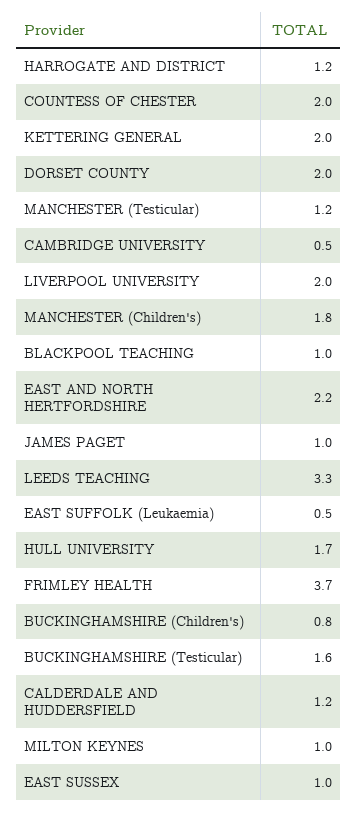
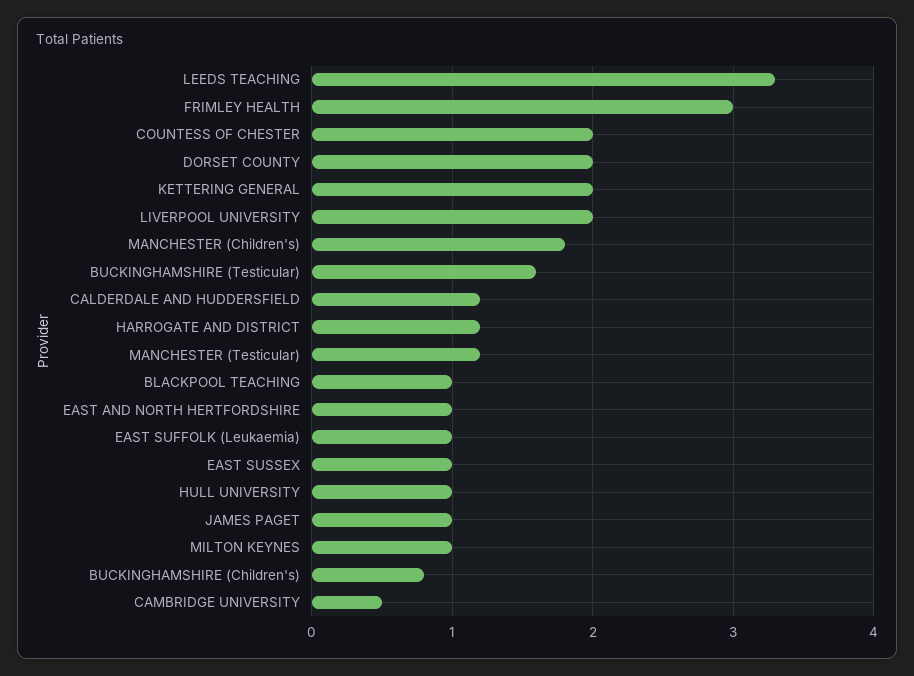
  {
    "HARROGATE AND DISTRICT": 1.2,
    "COUNTESS OF CHESTER": 2,
    "KETTERING GENERAL": 2,
    "DORSET COUNTY": 2,
    "MANCHESTER (Testicular)": 1.2,
    "CAMBRIDGE UNIVERSITY": 0.5,
    "LIVERPOOL UNIVERSITY": 2,
    "MANCHESTER (Children's)": 1.8,
    "BLACKPOOL TEACHING": 1,
-   "EAST AND NORTH HERTFORDSHIRE": 2.2,
+   "EAST AND NORTH HERTFORDSHIRE": 1,
    "JAMES PAGET": 1,
    "LEEDS TEACHING": 3.3,
-   "EAST SUFFOLK (Leukaemia)": 0.5,
+   "EAST SUFFOLK (Leukaemia)": 1,
-   "HULL UNIVERSITY": 1.7,
+   "HULL UNIVERSITY": 1,
-   "FRIMLEY HEALTH": 3.7,
+   "FRIMLEY HEALTH": 3,
    "BUCKINGHAMSHIRE (Children's)": 0.8,
    "BUCKINGHAMSHIRE (Testicular)": 1.6,
    "CALDERDALE AND HUDDERSFIELD": 1.2,
    "MILTON KEYNES": 1,
    "EAST SUSSEX": 1
  }

